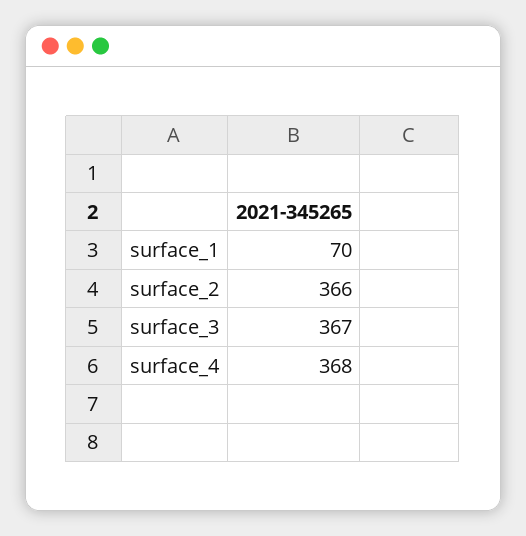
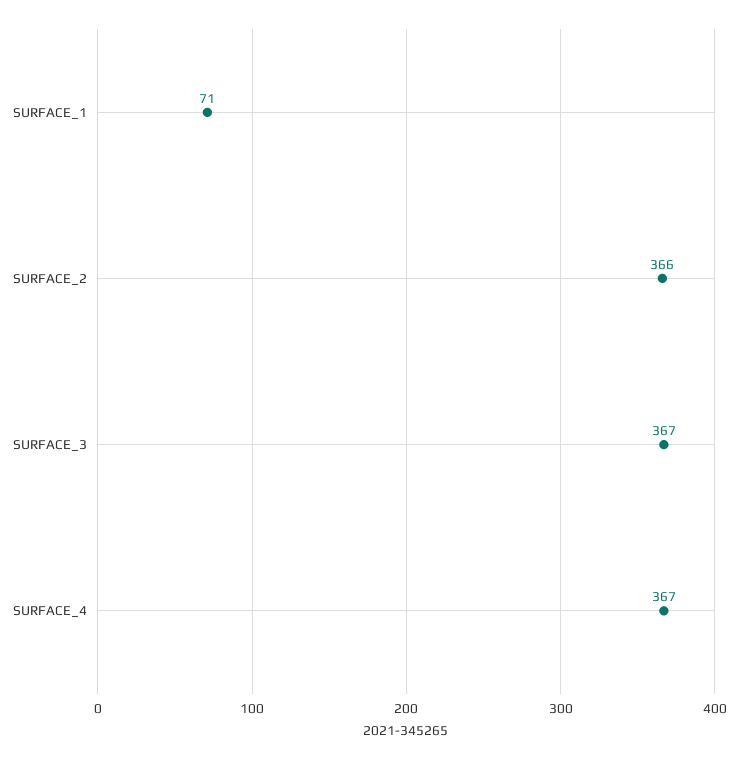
  {
-   "surface_1": 70,
+   "surface_1": 71,
    "surface_2": 366,
    "surface_3": 367,
-   "surface_4": 368
+   "surface_4": 367
  }

